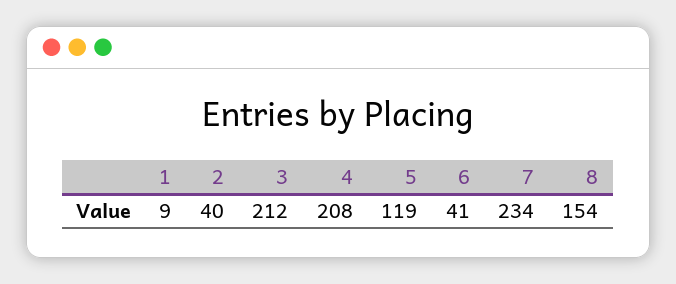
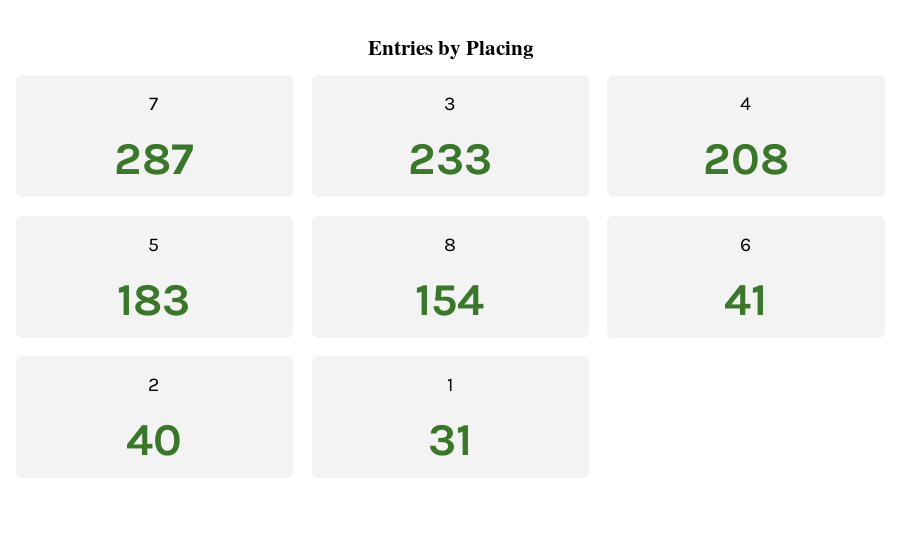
  {
-   "1": 9,
+   "1": 31,
    "2": 40,
-   "3": 212,
+   "3": 233,
    "4": 208,
-   "5": 119,
+   "5": 183,
    "6": 41,
-   "7": 234,
+   "7": 287,
    "8": 154
  }

